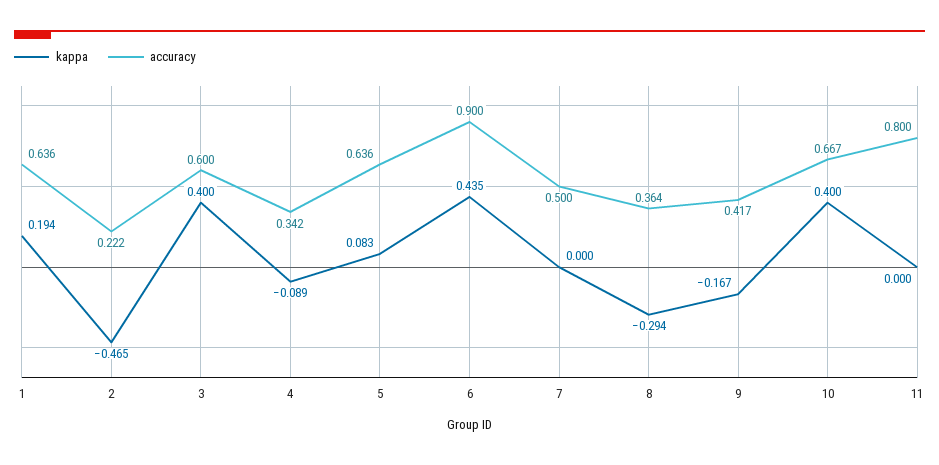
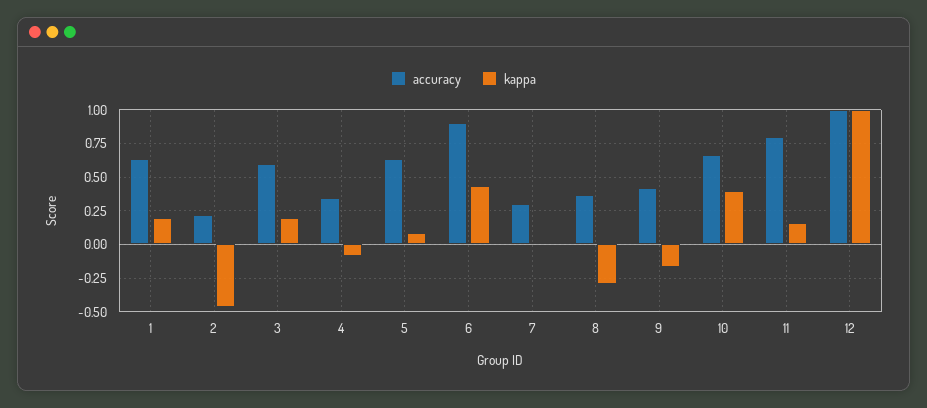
  {
    "kappa": {
      "1": 0.194,
      "2": -0.465,
-     "3": 0.4,
+     "3": 0.2,
      "4": -0.089,
      "5": 0.083,
      "6": 0.435,
      "7": 0,
      "8": -0.294,
      "9": -0.167,
      "10": 0.4,
-     "11": 0
+     "11": 0.15,
+     "12": 1
    },
    "accuracy": {
      "1": 0.636,
      "2": 0.222,
      "3": 0.6,
      "4": 0.342,
      "5": 0.636,
      "6": 0.9,
-     "7": 0.5,
+     "7": 0.3,
      "8": 0.364,
      "9": 0.417,
      "10": 0.667,
-     "11": 0.8
+     "11": 0.8,
+     "12": 1
    }
  }

